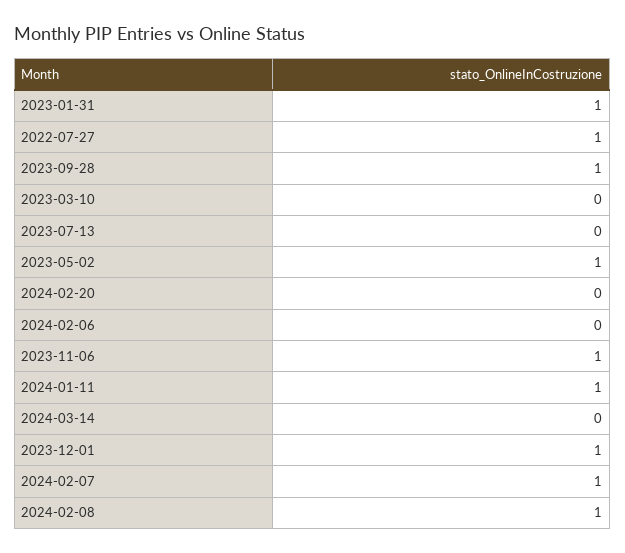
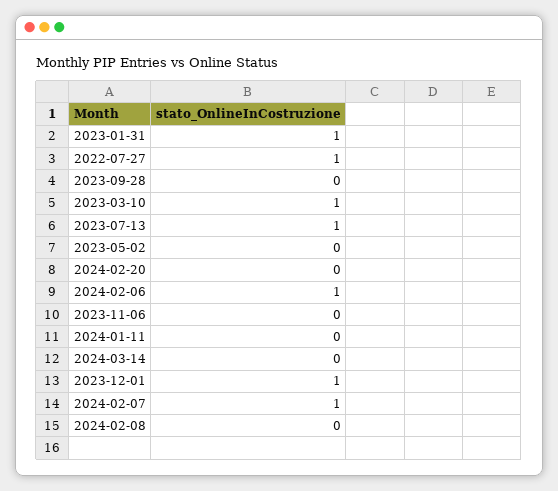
  {
    "2023-01-31": 1,
    "2022-07-27": 1,
-   "2023-09-28": 1,
+   "2023-09-28": 0,
-   "2023-03-10": 0,
+   "2023-03-10": 1,
-   "2023-07-13": 0,
+   "2023-07-13": 1,
-   "2023-05-02": 1,
+   "2023-05-02": 0,
    "2024-02-20": 0,
-   "2024-02-06": 0,
+   "2024-02-06": 1,
-   "2023-11-06": 1,
+   "2023-11-06": 0,
-   "2024-01-11": 1,
+   "2024-01-11": 0,
    "2024-03-14": 0,
    "2023-12-01": 1,
    "2024-02-07": 1,
-   "2024-02-08": 1
+   "2024-02-08": 0
  }

